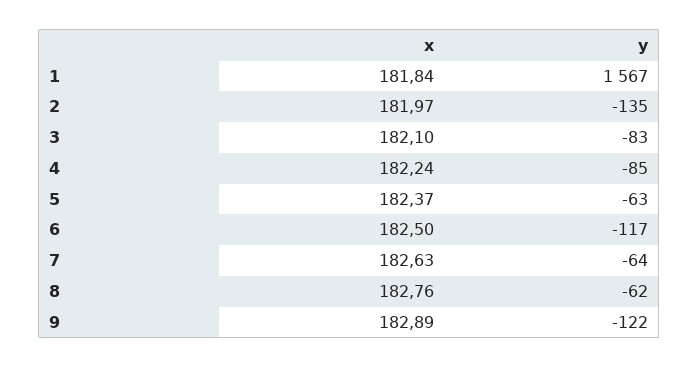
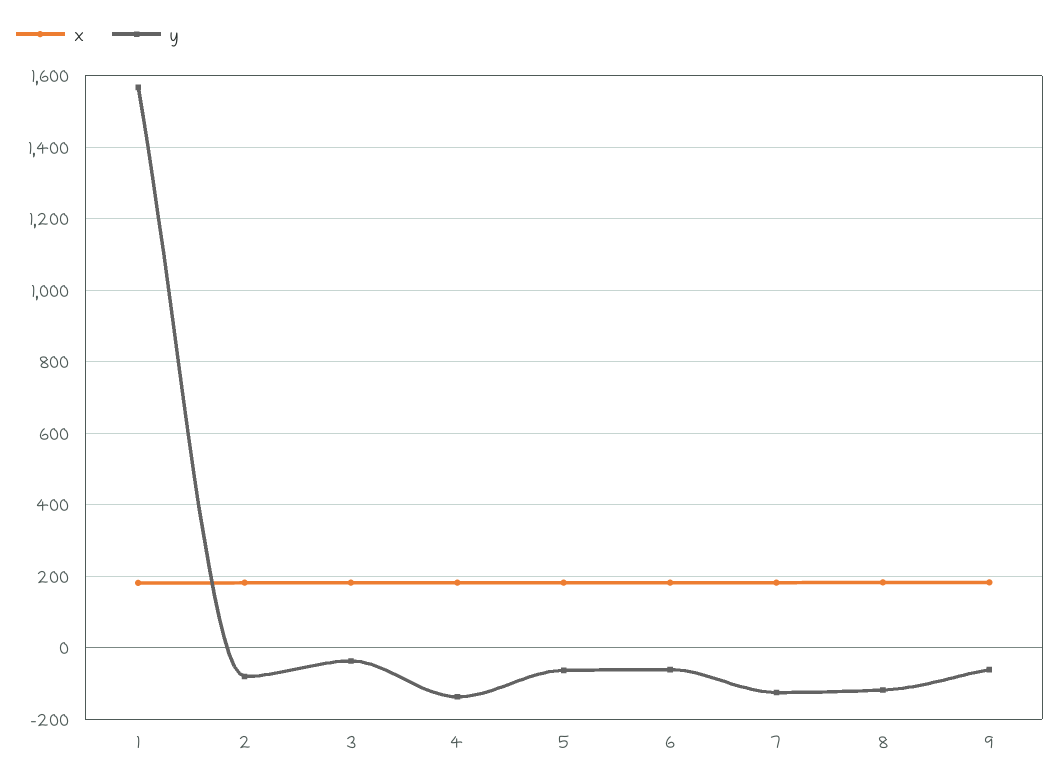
  {
    "x": {
      "1": 181.84,
      "2": 181.97,
      "3": 182.1,
      "4": 182.24,
      "5": 182.37,
      "6": 182.5,
      "7": 182.63,
      "8": 182.76,
      "9": 182.89
    },
    "y": {
      "1": 1567,
-     "2": -135,
+     "2": -80,
-     "3": -83,
+     "3": -40,
-     "4": -85,
+     "4": -140,
      "5": -63,
-     "6": -117,
+     "6": -60,
-     "7": -64,
+     "7": -120,
-     "8": -62,
+     "8": -120,
-     "9": -122
+     "9": -60
    }
  }

